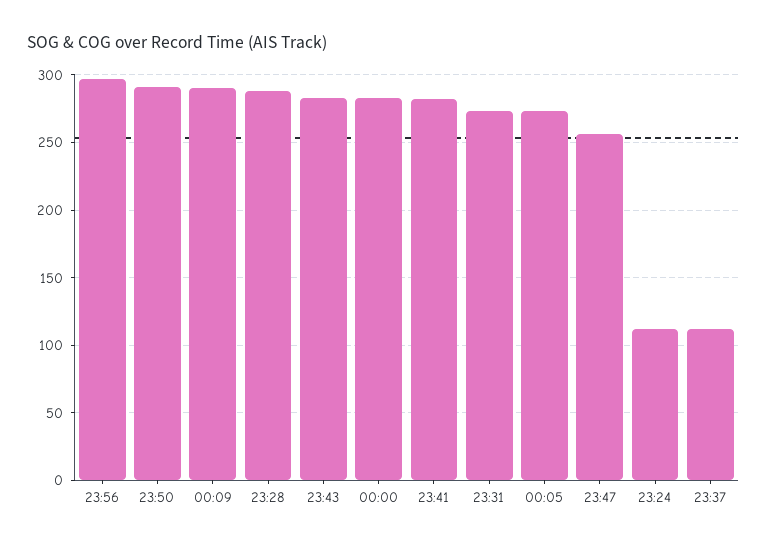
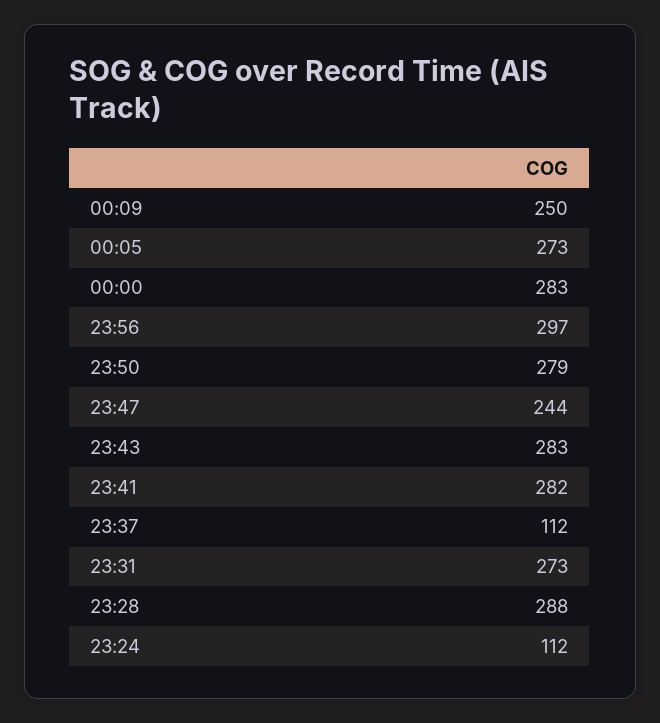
  {
    "23:56": 297,
-   "23:50": 290,
+   "23:50": 279,
-   "00:09": 290,
+   "00:09": 250,
    "23:28": 288,
    "23:43": 283,
    "00:00": 283,
    "23:41": 282,
    "23:31": 273,
    "00:05": 273,
-   "23:47": 255,
+   "23:47": 244,
    "23:24": 112,
    "23:37": 112
  }

